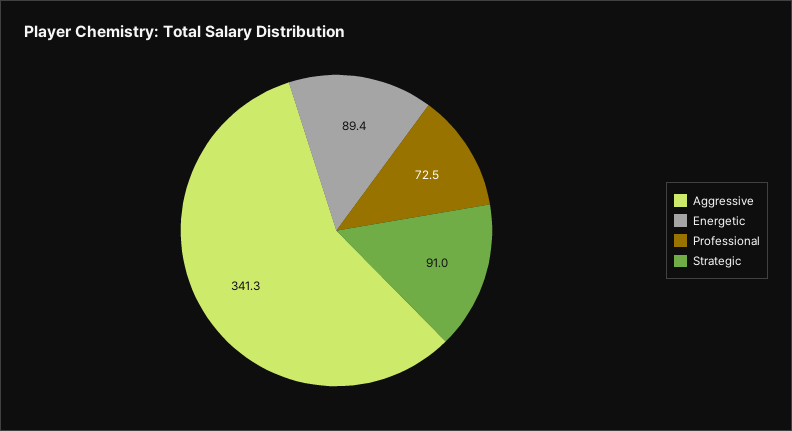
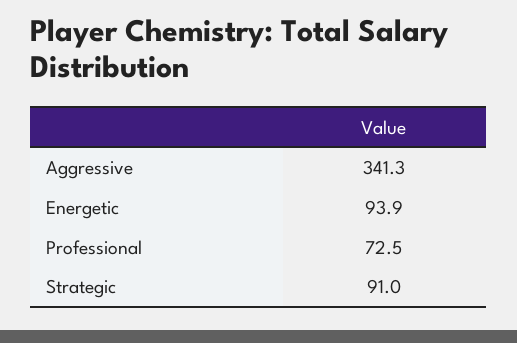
  {
    "Aggressive": 341.3,
-   "Energetic": 89.4,
+   "Energetic": 93.9,
    "Professional": 72.5,
    "Strategic": 91
  }

